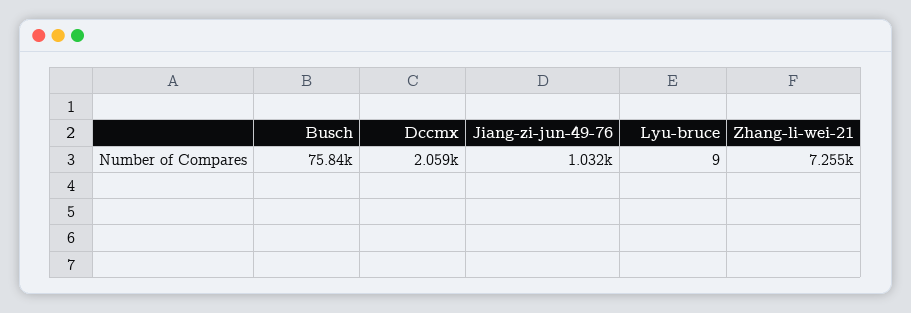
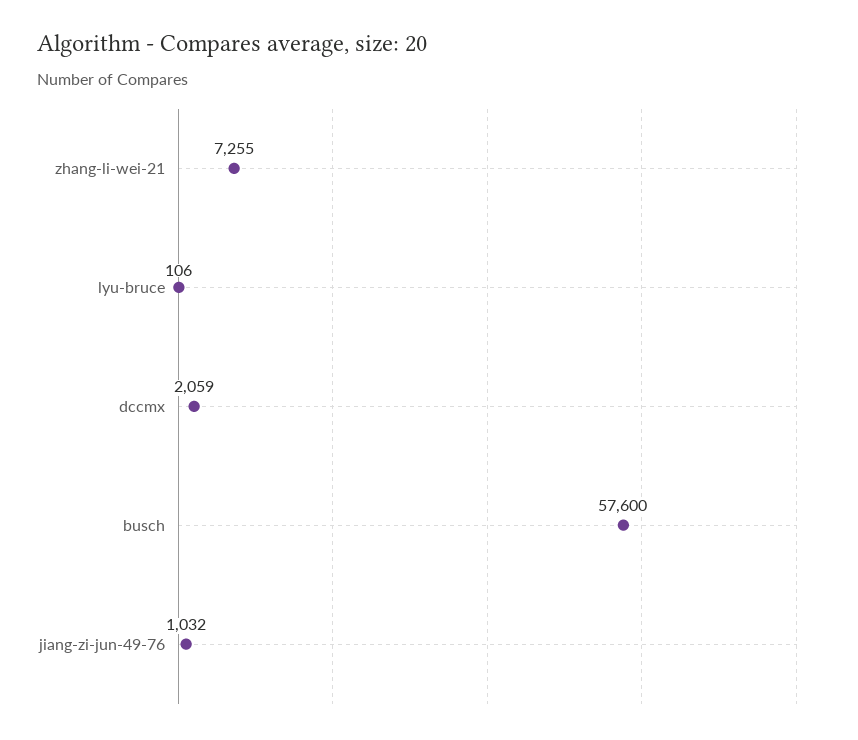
  {
-   "Busch": 75840,
+   "Busch": 57600,
    "Dccmx": 2059,
    "Jiang-zi-jun-49-76": 1032,
-   "Lyu-bruce": 9,
+   "Lyu-bruce": 106,
    "Zhang-li-wei-21": 7255
  }

